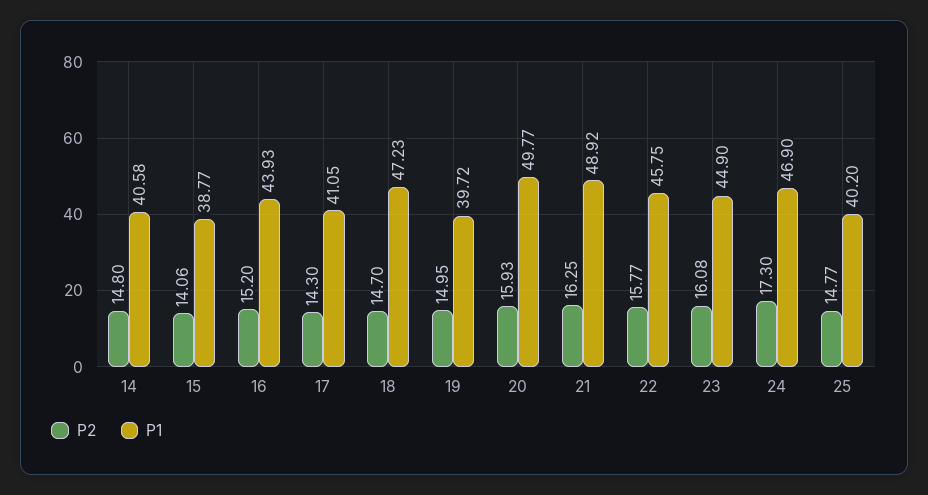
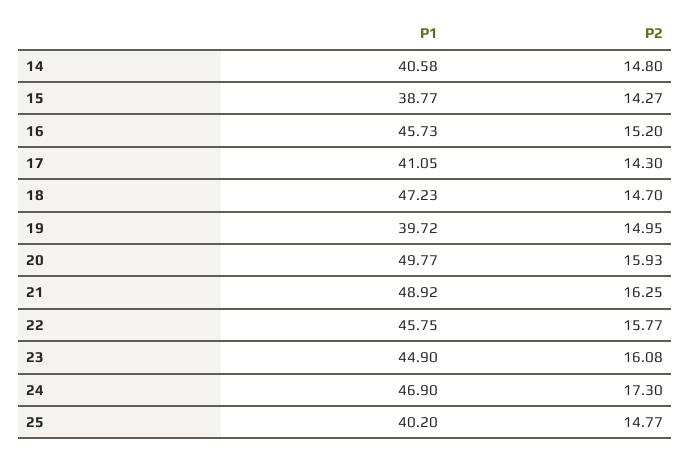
  {
    "P2": {
      "14": 14.8,
-     "15": 14.06,
+     "15": 14.27,
      "16": 15.2,
      "17": 14.3,
      "18": 14.7,
      "19": 14.95,
      "20": 15.93,
      "21": 16.25,
      "22": 15.77,
      "23": 16.08,
      "24": 17.3,
      "25": 14.77
    },
    "P1": {
      "14": 40.58,
      "15": 38.77,
-     "16": 43.93,
+     "16": 45.73,
      "17": 41.05,
      "18": 47.23,
      "19": 39.72,
      "20": 49.77,
      "21": 48.92,
      "22": 45.75,
      "23": 44.9,
      "24": 46.9,
      "25": 40.2
    }
  }

